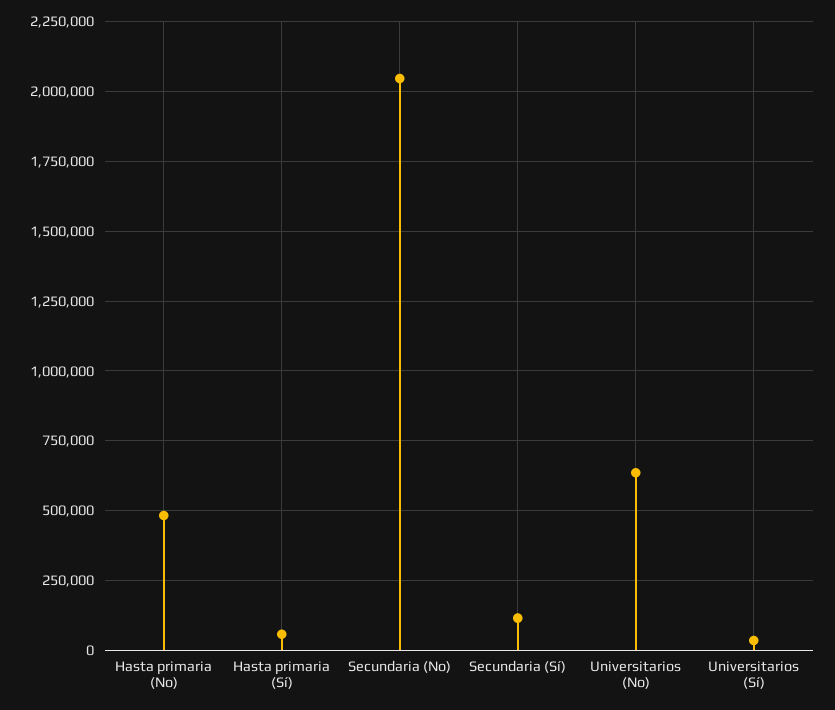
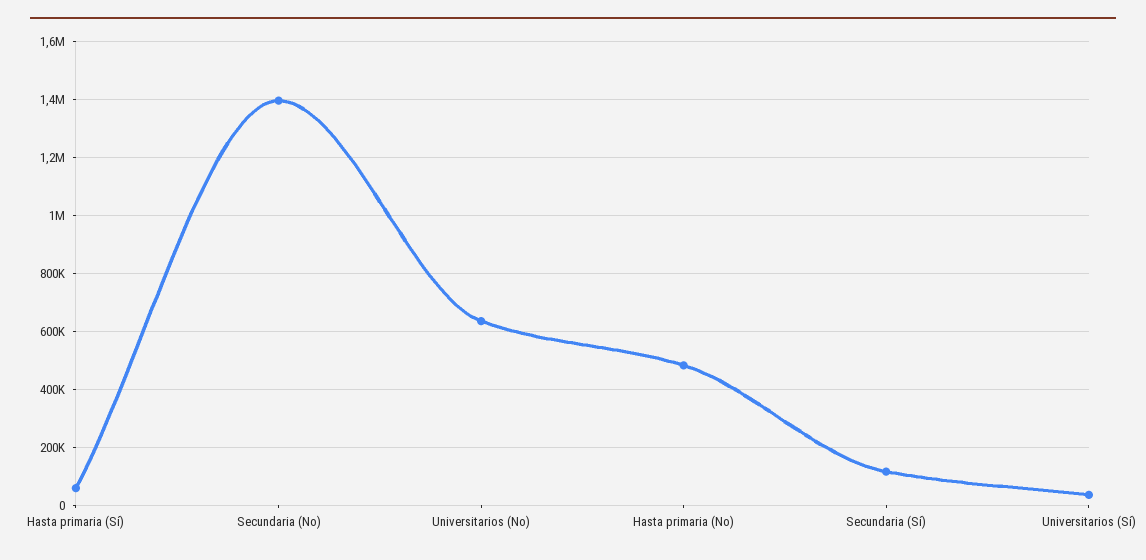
  {
    "Hasta primaria (No)": 475000,
    "Hasta primaria (Sí)": 50000,
-   "Secundaria (No)": 2050000,
+   "Secundaria (No)": 1400000,
    "Secundaria (Sí)": 125000,
    "Universitarios (No)": 625000,
    "Universitarios (Sí)": 25000
  }

